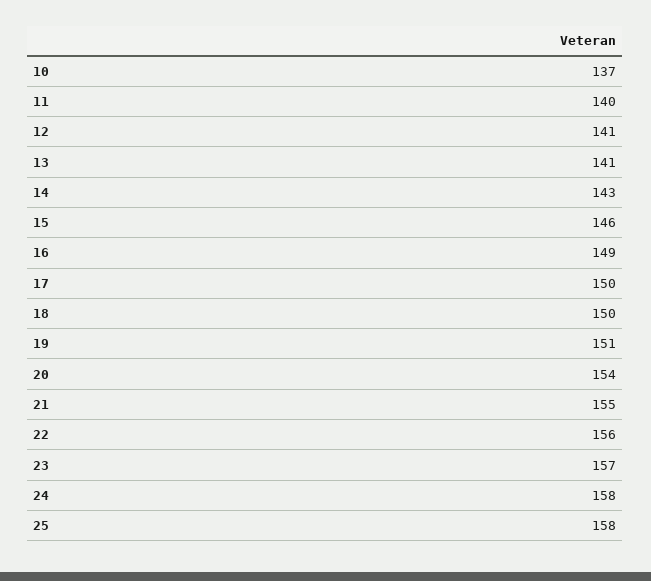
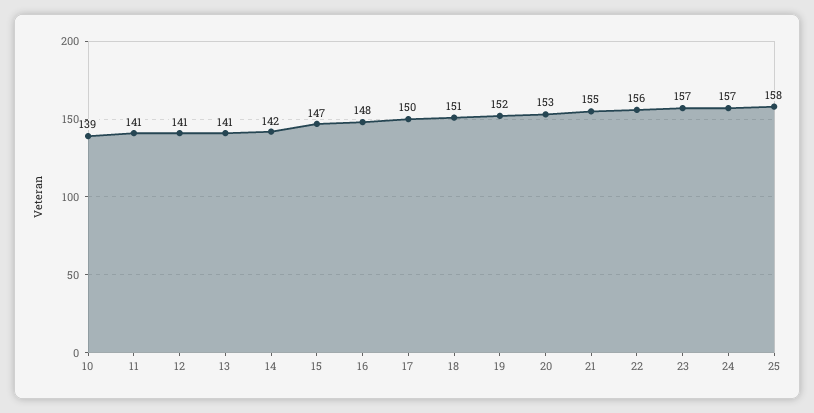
  {
-   "10": 137,
+   "10": 139,
-   "11": 140,
+   "11": 141,
    "12": 141,
    "13": 141,
-   "14": 143,
+   "14": 142,
-   "15": 146,
+   "15": 147,
-   "16": 149,
+   "16": 148,
    "17": 150,
-   "18": 150,
+   "18": 151,
-   "19": 151,
+   "19": 152,
-   "20": 154,
+   "20": 153,
    "21": 155,
    "22": 156,
    "23": 157,
-   "24": 158,
+   "24": 157,
    "25": 158
  }

